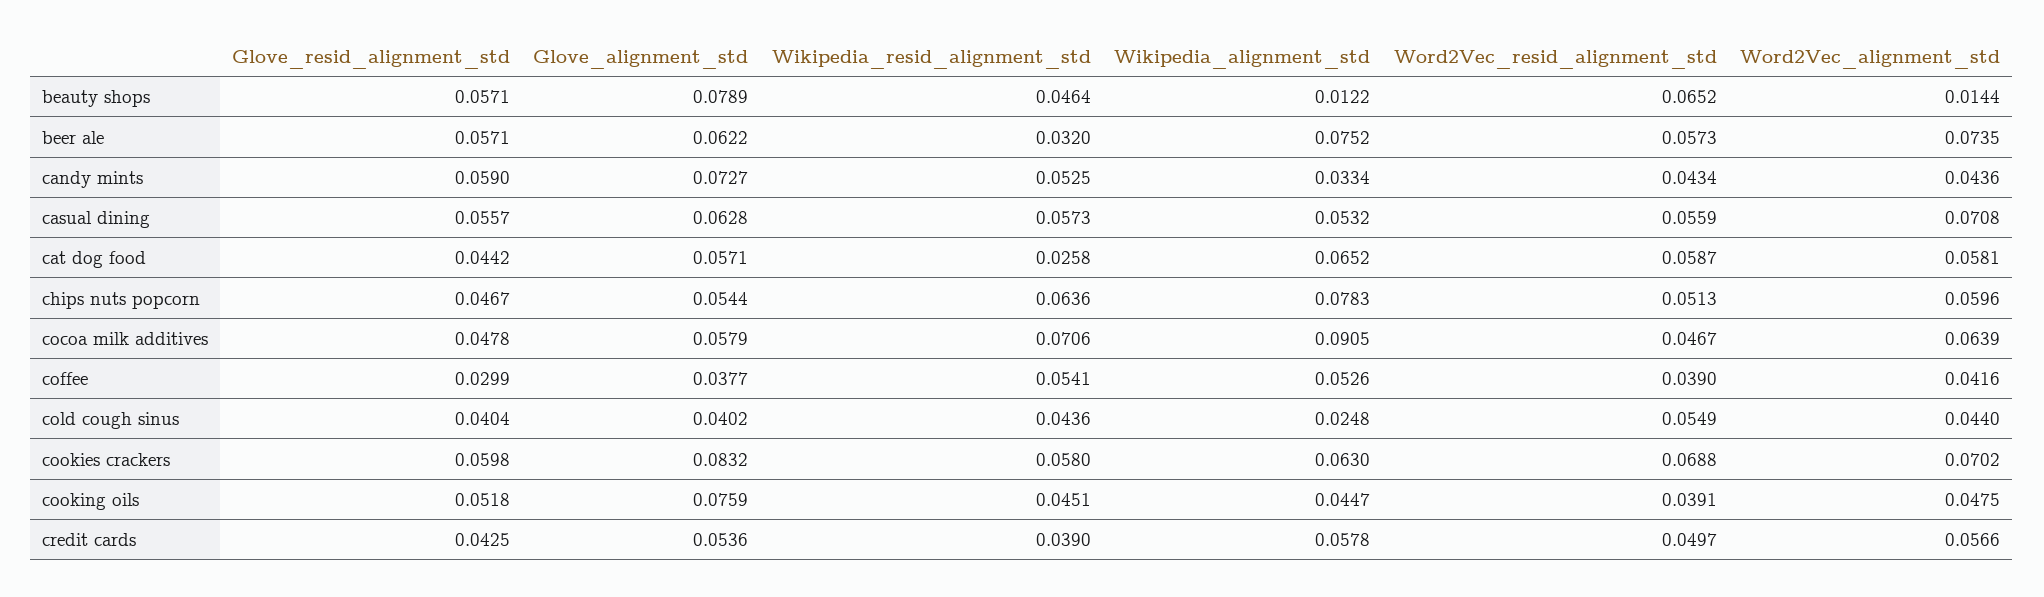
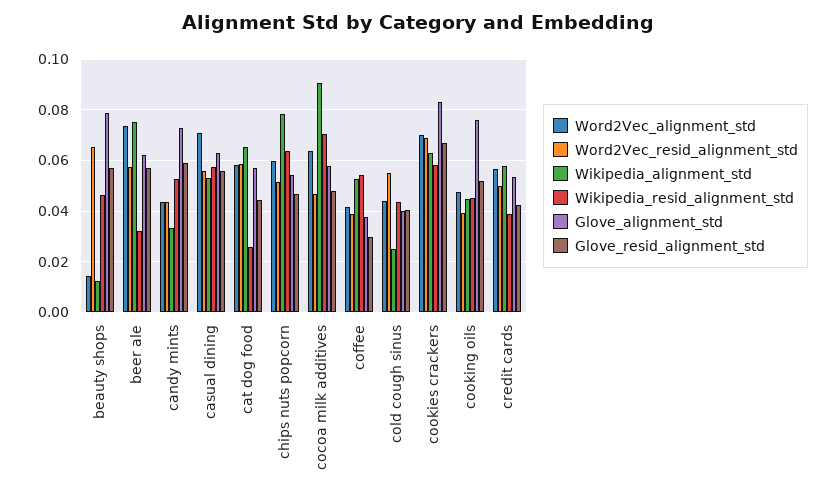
  {
    "Glove_resid_alignment_std": {
      "beauty shops": 0.0571,
      "beer ale": 0.0571,
      "candy mints": 0.059,
      "casual dining": 0.0557,
      "cat dog food": 0.0442,
      "chips nuts popcorn": 0.0467,
      "cocoa milk additives": 0.0478,
      "coffee": 0.0299,
      "cold cough sinus": 0.0404,
-     "cookies crackers": 0.0598,
+     "cookies crackers": 0.0675,
      "cooking oils": 0.0518,
      "credit cards": 0.0425
    },
    "Glove_alignment_std": {
      "beauty shops": 0.0789,
      "beer ale": 0.0622,
      "candy mints": 0.0727,
      "casual dining": 0.0628,
      "cat dog food": 0.0571,
      "chips nuts popcorn": 0.0544,
      "cocoa milk additives": 0.0579,
      "coffee": 0.0377,
      "cold cough sinus": 0.0402,
      "cookies crackers": 0.0832,
      "cooking oils": 0.0759,
      "credit cards": 0.0536
    },
    "Wikipedia_resid_alignment_std": {
      "beauty shops": 0.0464,
      "beer ale": 0.032,
      "candy mints": 0.0525,
      "casual dining": 0.0573,
      "cat dog food": 0.0258,
      "chips nuts popcorn": 0.0636,
      "cocoa milk additives": 0.0706,
      "coffee": 0.0541,
      "cold cough sinus": 0.0436,
      "cookies crackers": 0.058,
      "cooking oils": 0.0451,
      "credit cards": 0.039
    },
    "Wikipedia_alignment_std": {
      "beauty shops": 0.0122,
      "beer ale": 0.0752,
      "candy mints": 0.0334,
      "casual dining": 0.0532,
      "cat dog food": 0.0652,
      "chips nuts popcorn": 0.0783,
      "cocoa milk additives": 0.0905,
      "coffee": 0.0526,
      "cold cough sinus": 0.0248,
      "cookies crackers": 0.063,
      "cooking oils": 0.0447,
      "credit cards": 0.0578
    },
    "Word2Vec_resid_alignment_std": {
      "beauty shops": 0.0652,
      "beer ale": 0.0573,
      "candy mints": 0.0434,
      "casual dining": 0.0559,
      "cat dog food": 0.0587,
      "chips nuts popcorn": 0.0513,
      "cocoa milk additives": 0.0467,
      "coffee": 0.039,
      "cold cough sinus": 0.0549,
      "cookies crackers": 0.0688,
      "cooking oils": 0.0391,
      "credit cards": 0.0497
    },
    "Word2Vec_alignment_std": {
      "beauty shops": 0.0144,
      "beer ale": 0.0735,
      "candy mints": 0.0436,
      "casual dining": 0.0708,
      "cat dog food": 0.0581,
      "chips nuts popcorn": 0.0596,
      "cocoa milk additives": 0.0639,
      "coffee": 0.0416,
      "cold cough sinus": 0.044,
      "cookies crackers": 0.0702,
      "cooking oils": 0.0475,
      "credit cards": 0.0566
    }
  }

